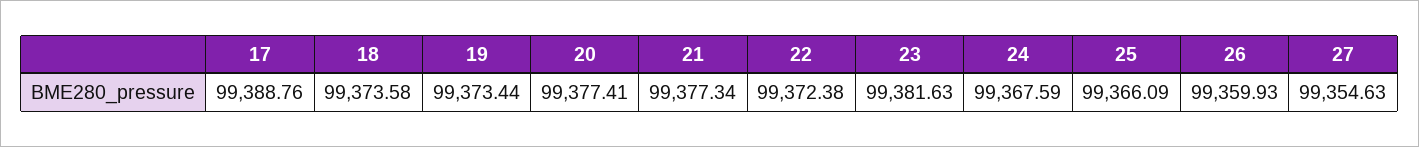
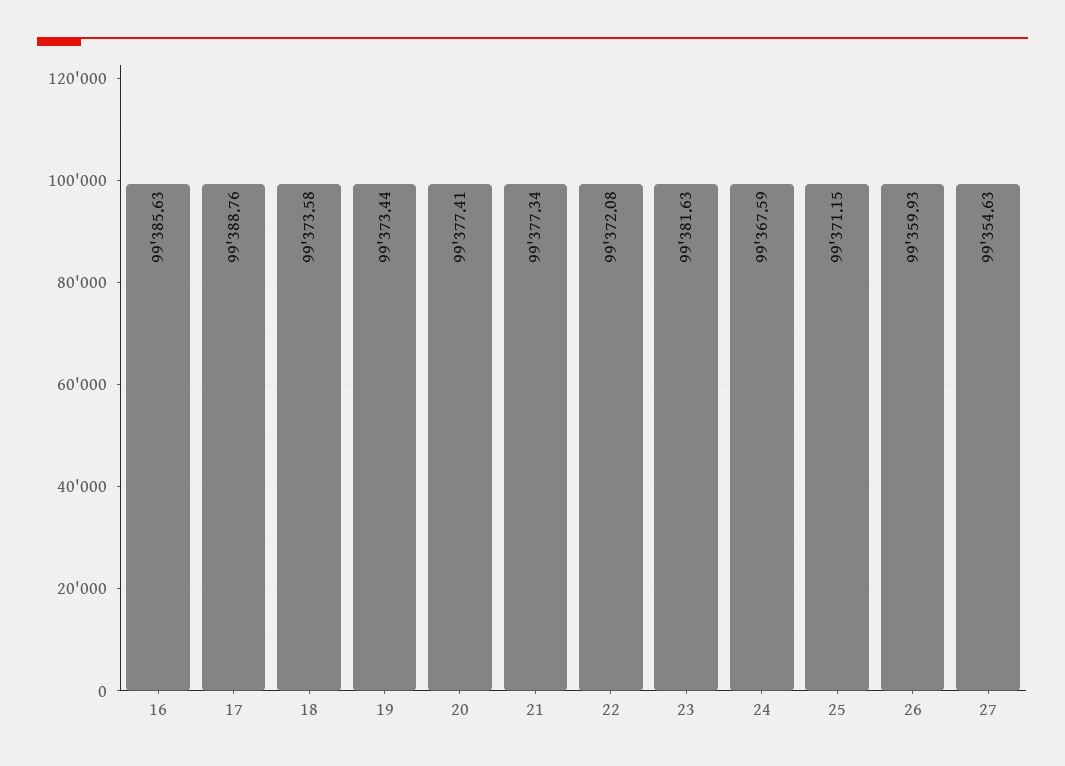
  {
    "17": 99388.76,
    "18": 99373.58,
    "19": 99373.44,
    "20": 99377.41,
    "21": 99377.34,
-   "22": 99372.38,
+   "22": 99372.08,
    "23": 99381.63,
    "24": 99367.59,
-   "25": 99366.09,
+   "25": 99371.15,
    "26": 99359.93,
-   "27": 99354.63
+   "27": 99354.63,
+   "16": 99385.63
  }

